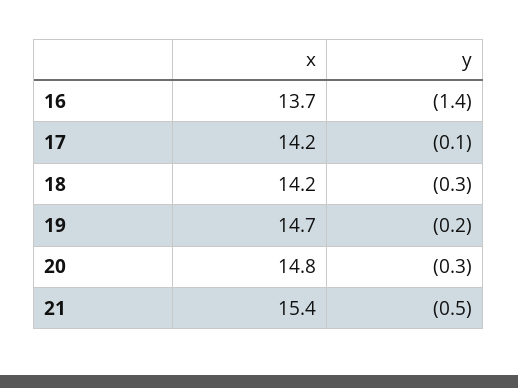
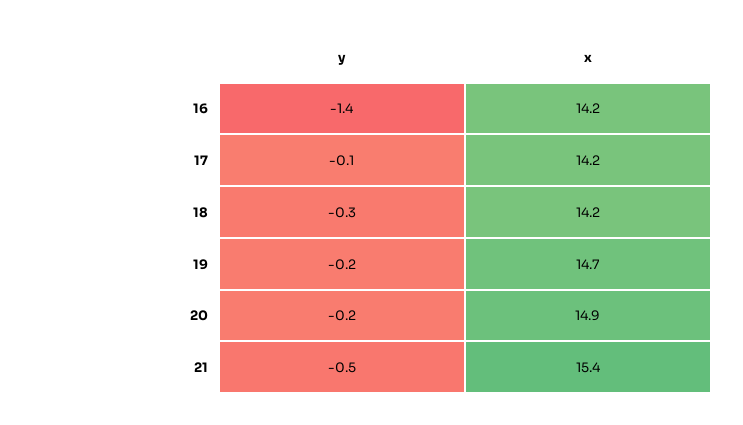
  {
    "x": {
-     "16": 13.7,
+     "16": 14.2,
      "17": 14.2,
      "18": 14.2,
      "19": 14.7,
-     "20": 14.8,
+     "20": 14.9,
      "21": 15.4
    },
    "y": {
      "16": -1.4,
      "17": -0.1,
      "18": -0.3,
      "19": -0.2,
-     "20": -0.3,
+     "20": -0.2,
      "21": -0.5
    }
  }

